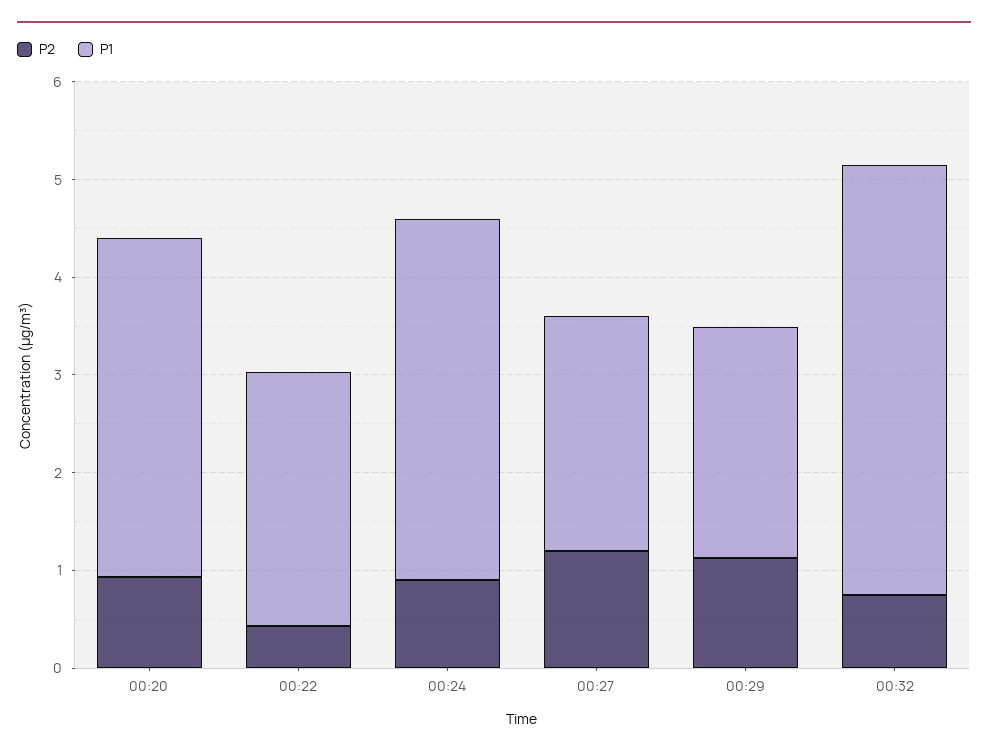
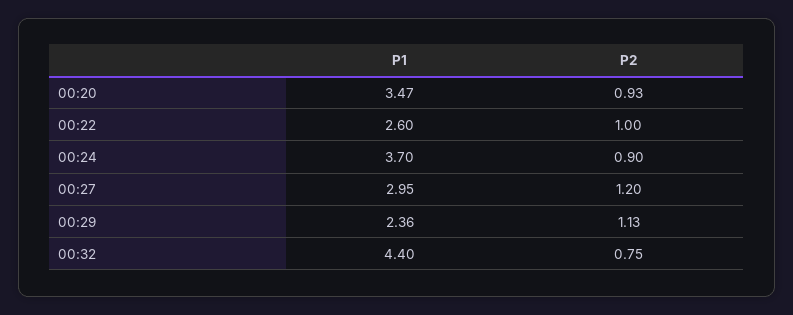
  {
    "P2": {
      "00:20": 0.93,
-     "00:22": 0.4,
+     "00:22": 1,
      "00:24": 0.9,
      "00:27": 1.2,
      "00:29": 1.13,
      "00:32": 0.75
    },
    "P1": {
      "00:20": 3.47,
      "00:22": 2.6,
      "00:24": 3.7,
-     "00:27": 2.4,
+     "00:27": 2.95,
      "00:29": 2.36,
      "00:32": 4.4
    }
  }

